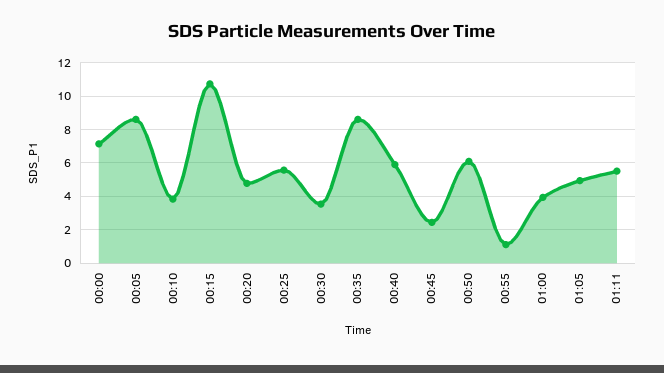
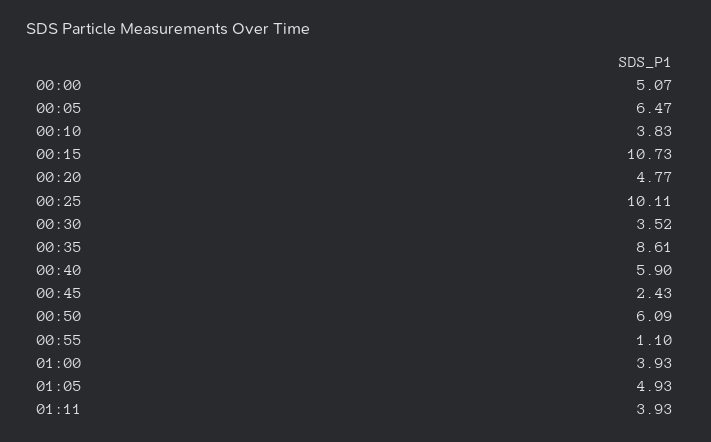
  {
-   "00:00": 7,
+   "00:00": 5.07,
-   "00:05": 8.5,
+   "00:05": 6.47,
    "00:10": 3.83,
    "00:15": 10.73,
    "00:20": 4.77,
-   "00:25": 5.5,
+   "00:25": 10.11,
    "00:30": 3.52,
    "00:35": 8.61,
    "00:40": 5.9,
    "00:45": 2.43,
    "00:50": 6.09,
    "00:55": 1.1,
    "01:00": 3.93,
    "01:05": 4.93,
-   "01:11": 5.5
+   "01:11": 3.93
  }

